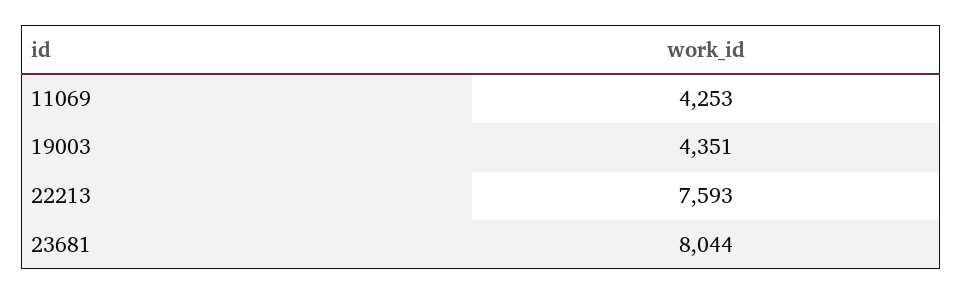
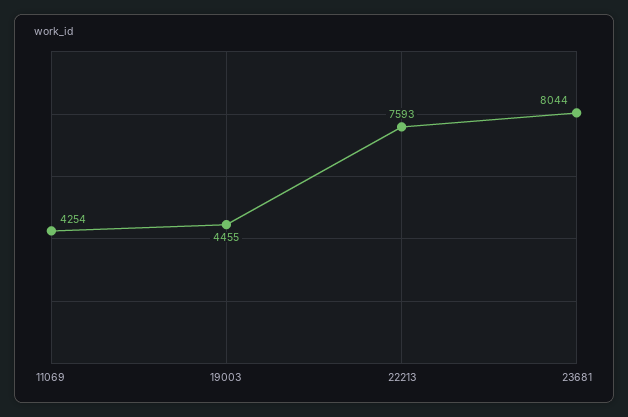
  {
-   "11069": 4253,
+   "11069": 4254,
-   "19003": 4351,
+   "19003": 4455,
    "22213": 7593,
    "23681": 8044
  }

